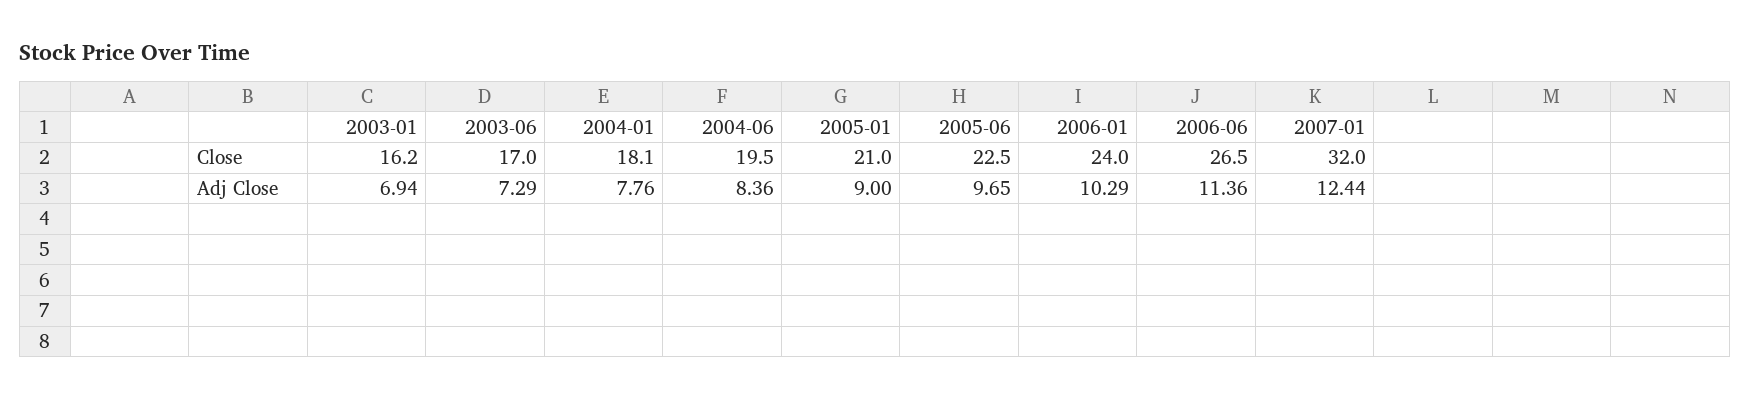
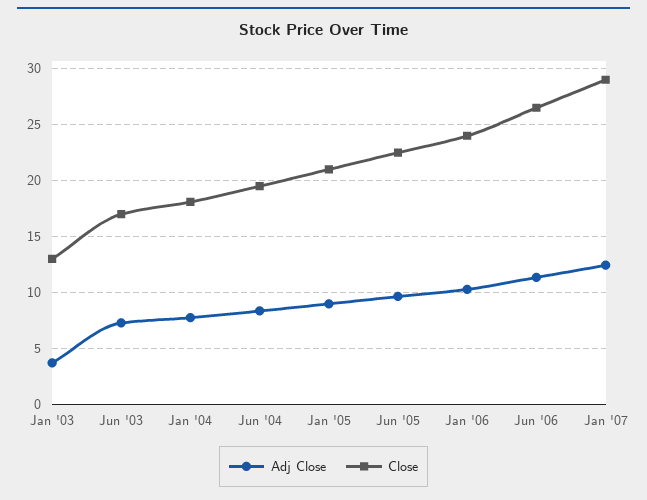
  {
    "Close": {
-     "2003-01": 16.2,
+     "2003-01": 13,
      "2003-06": 17,
      "2004-01": 18.1,
      "2004-06": 19.5,
      "2005-01": 21,
      "2005-06": 22.5,
      "2006-01": 24,
      "2006-06": 26.5,
-     "2007-01": 32
+     "2007-01": 29
    },
    "Adj Close": {
-     "2003-01": 6.94,
+     "2003-01": 4,
      "2003-06": 7.29,
      "2004-01": 7.76,
      "2004-06": 8.36,
      "2005-01": 9,
      "2005-06": 9.65,
      "2006-01": 10.29,
      "2006-06": 11.36,
      "2007-01": 12.44
    }
  }

